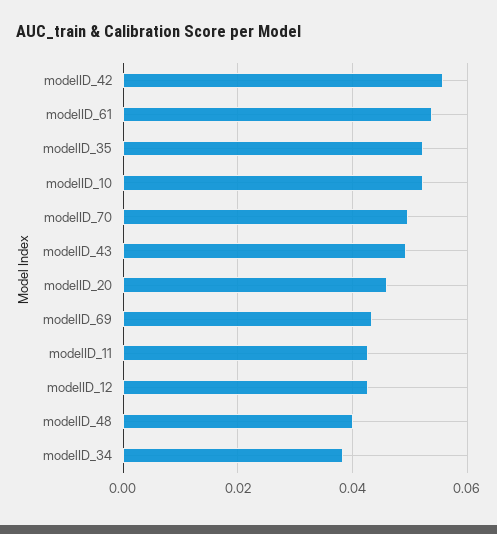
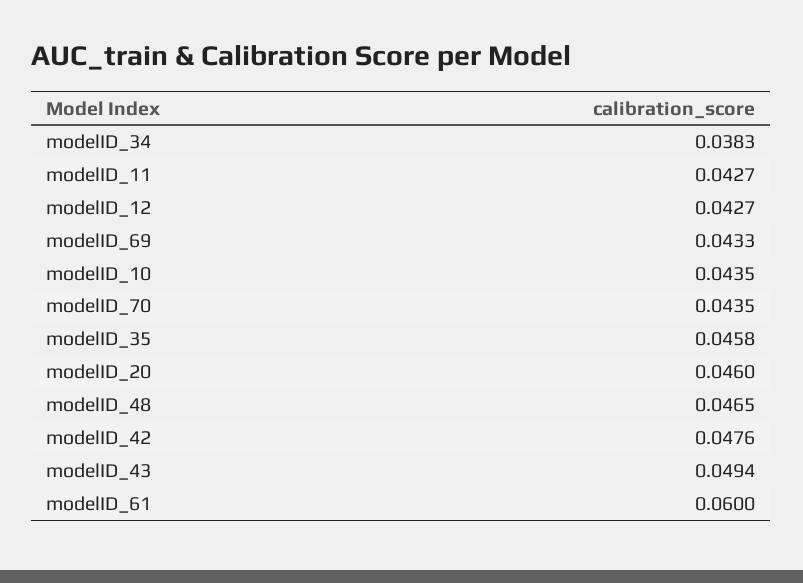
  {
-   "modelID_42": 0.056,
+   "modelID_42": 0.0476,
-   "modelID_61": 0.054,
+   "modelID_61": 0.06,
-   "modelID_35": 0.052,
+   "modelID_35": 0.0458,
-   "modelID_10": 0.052,
+   "modelID_10": 0.0435,
-   "modelID_70": 0.05,
+   "modelID_70": 0.0435,
    "modelID_43": 0.0494,
    "modelID_20": 0.046,
    "modelID_69": 0.0433,
    "modelID_11": 0.0427,
    "modelID_12": 0.0427,
-   "modelID_48": 0.04,
+   "modelID_48": 0.0465,
    "modelID_34": 0.0383
  }

